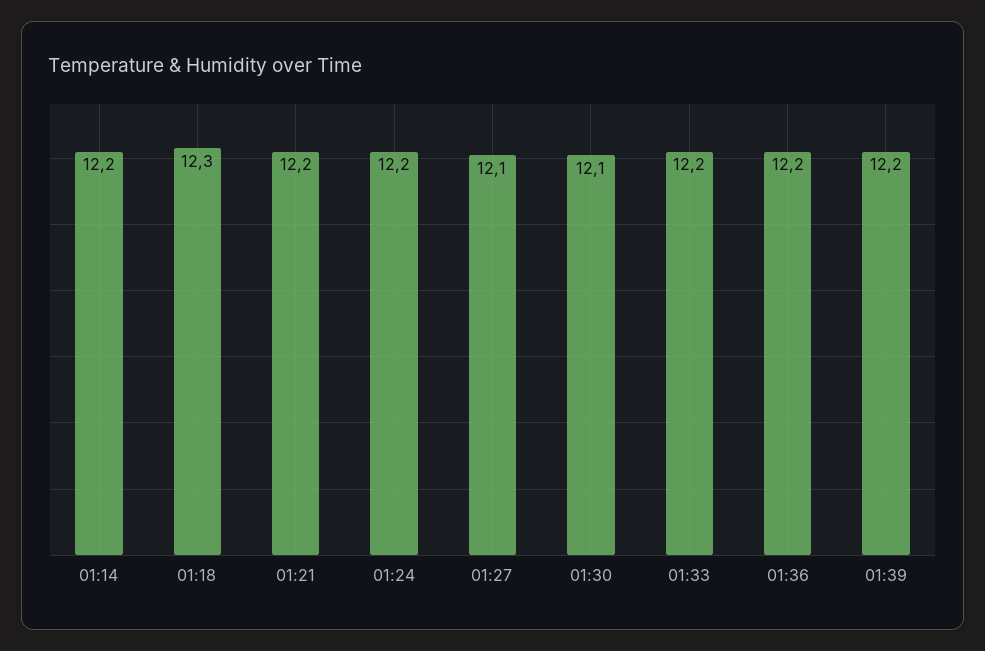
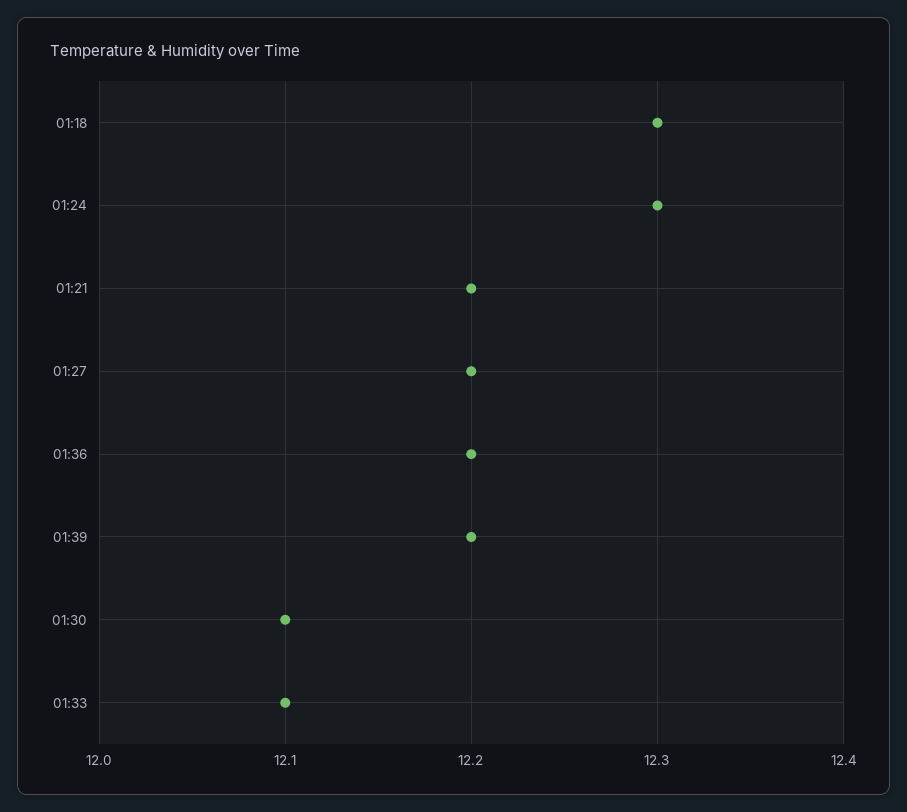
  {
-   "01:14": 12.2,
    "01:18": 12.3,
    "01:21": 12.2,
-   "01:24": 12.2,
+   "01:24": 12.3,
-   "01:27": 12.1,
+   "01:27": 12.2,
    "01:30": 12.1,
-   "01:33": 12.2,
+   "01:33": 12.1,
    "01:36": 12.2,
    "01:39": 12.2
  }

